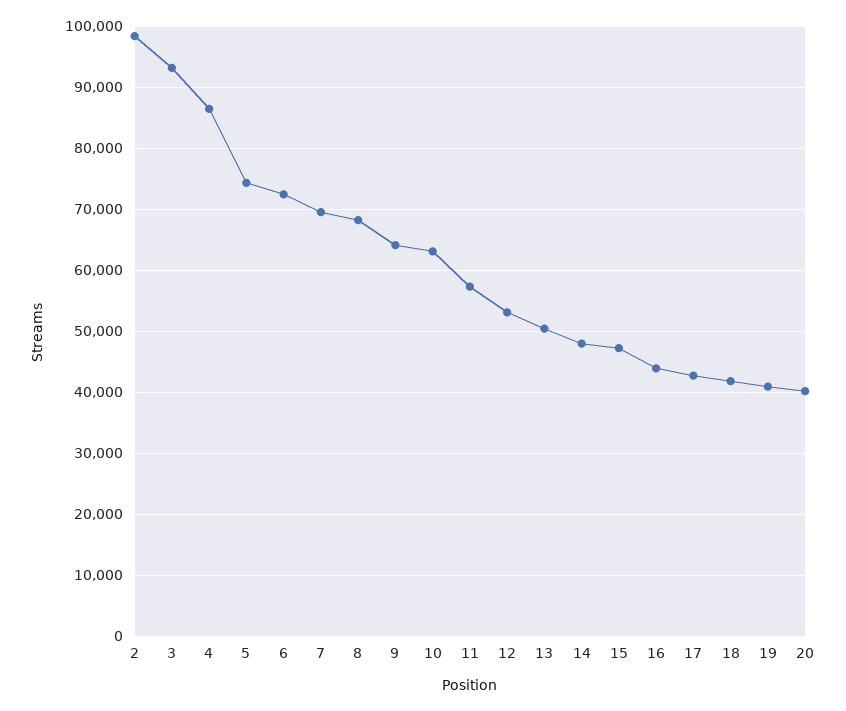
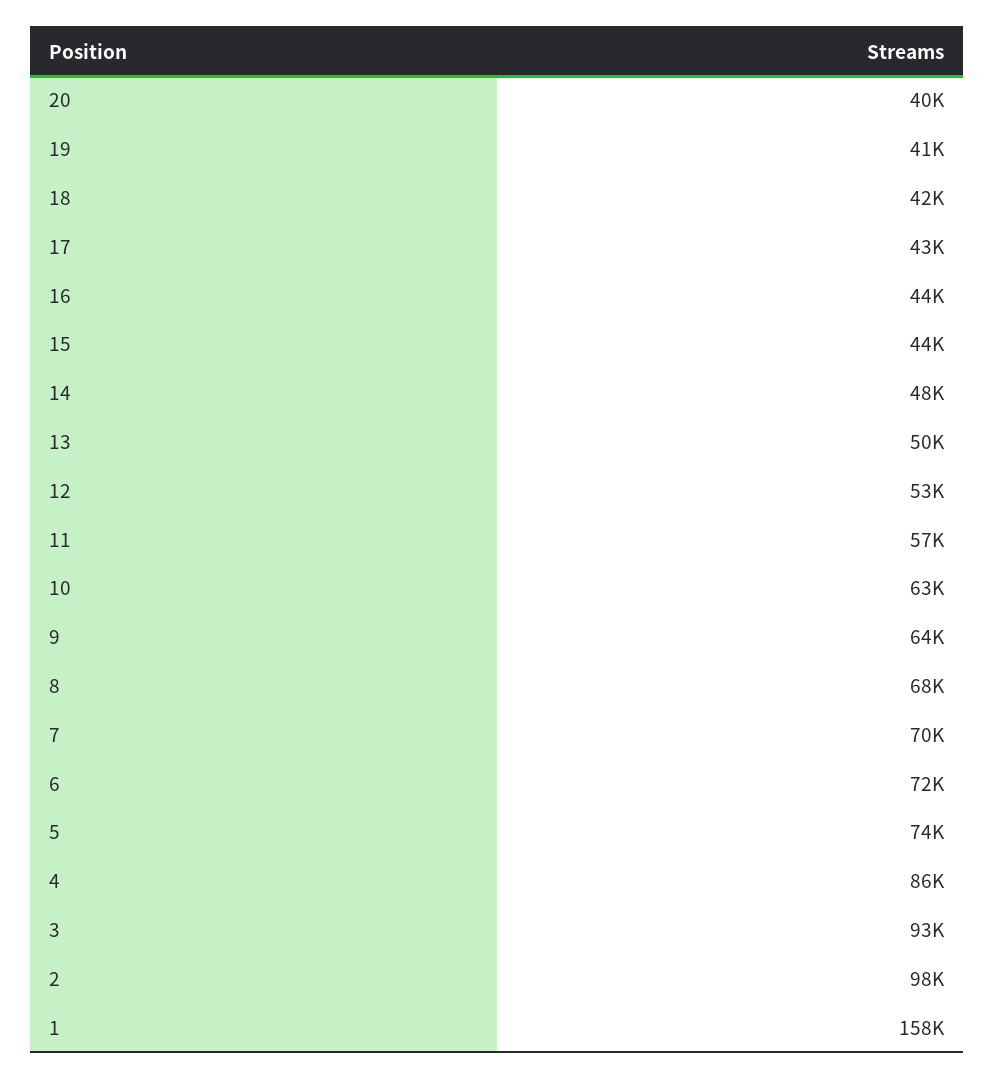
  {
    "2": 98000,
    "3": 93000,
    "4": 86000,
    "5": 74000,
    "6": 72000,
    "7": 70000,
    "8": 68000,
    "9": 64000,
    "10": 63000,
    "11": 57000,
    "12": 53000,
    "13": 50000,
    "14": 48000,
-   "15": 47000,
+   "15": 44000,
    "16": 44000,
    "17": 43000,
    "18": 42000,
    "19": 41000,
-   "20": 40000
+   "20": 40000,
+   "1": 158000
  }

